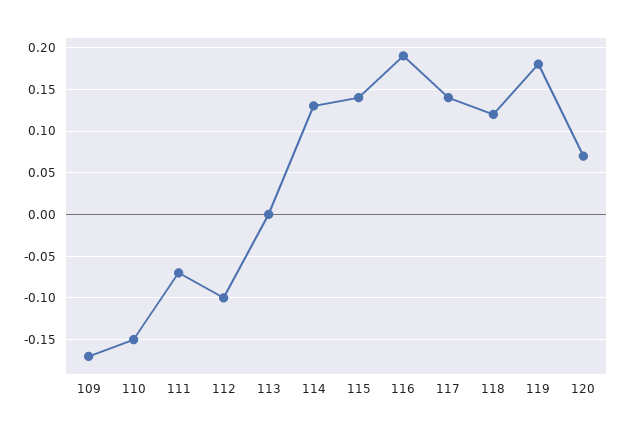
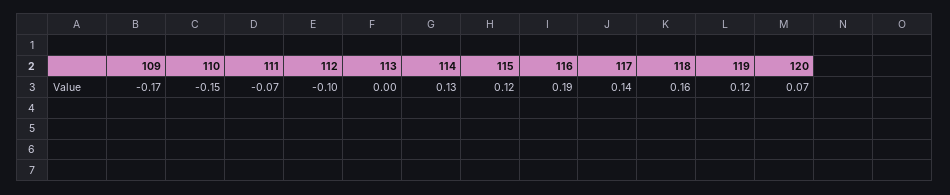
  {
    "109": -0.17,
    "110": -0.15,
    "111": -0.07,
    "112": -0.1,
    "113": 0,
    "114": 0.13,
-   "115": 0.14,
+   "115": 0.12,
    "116": 0.19,
    "117": 0.14,
-   "118": 0.12,
+   "118": 0.16,
-   "119": 0.18,
+   "119": 0.12,
    "120": 0.07
  }

